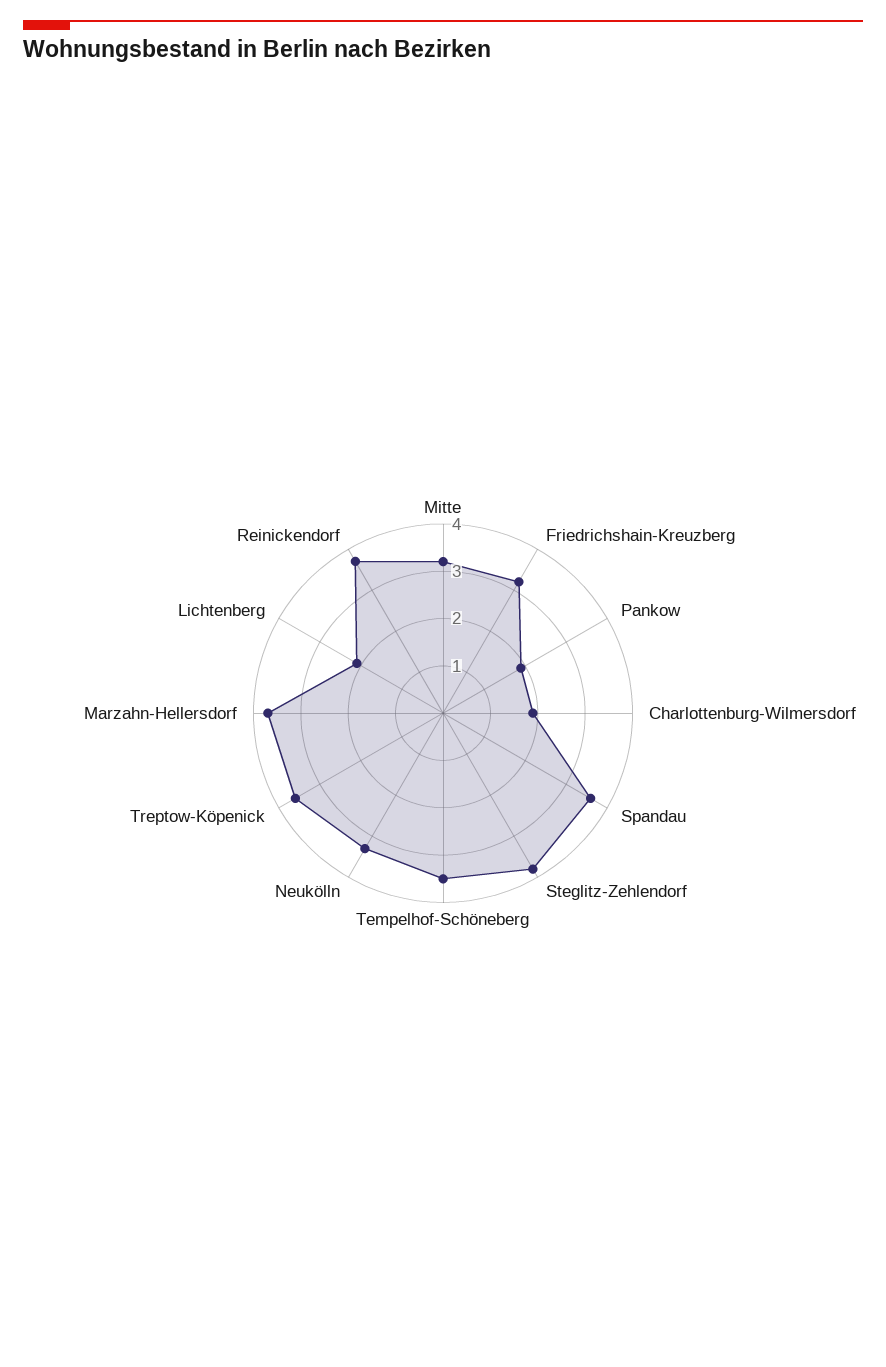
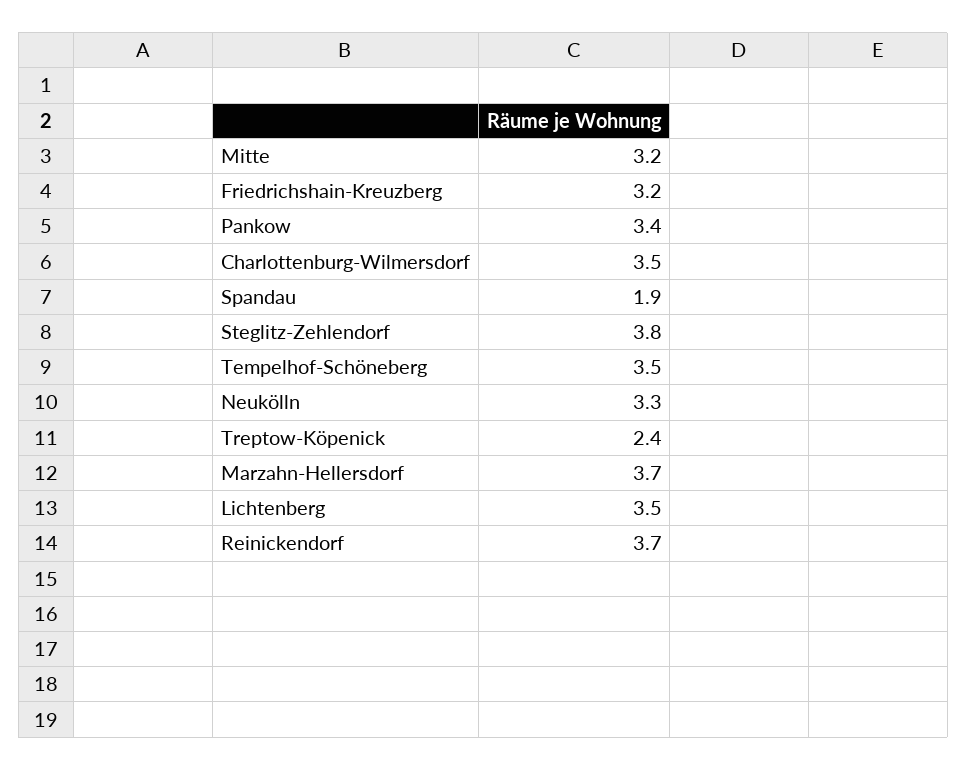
  {
    "Mitte": 3.2,
    "Friedrichshain-Kreuzberg": 3.2,
-   "Pankow": 2,
+   "Pankow": 3.4,
-   "Charlottenburg-Wilmersdorf": 2,
+   "Charlottenburg-Wilmersdorf": 3.5,
-   "Spandau": 3.5,
+   "Spandau": 1.9,
    "Steglitz-Zehlendorf": 3.8,
    "Tempelhof-Schöneberg": 3.5,
    "Neukölln": 3.3,
-   "Treptow-Köpenick": 3.5,
+   "Treptow-Köpenick": 2.4,
    "Marzahn-Hellersdorf": 3.7,
-   "Lichtenberg": 2,
+   "Lichtenberg": 3.5,
    "Reinickendorf": 3.7
  }

